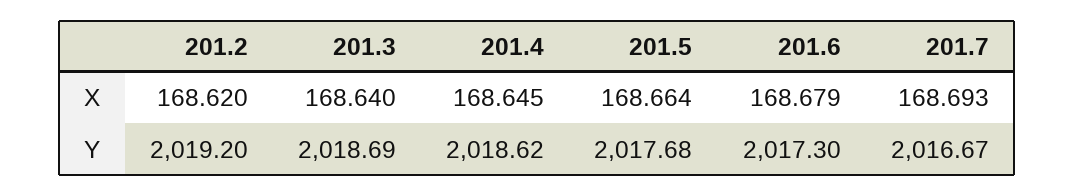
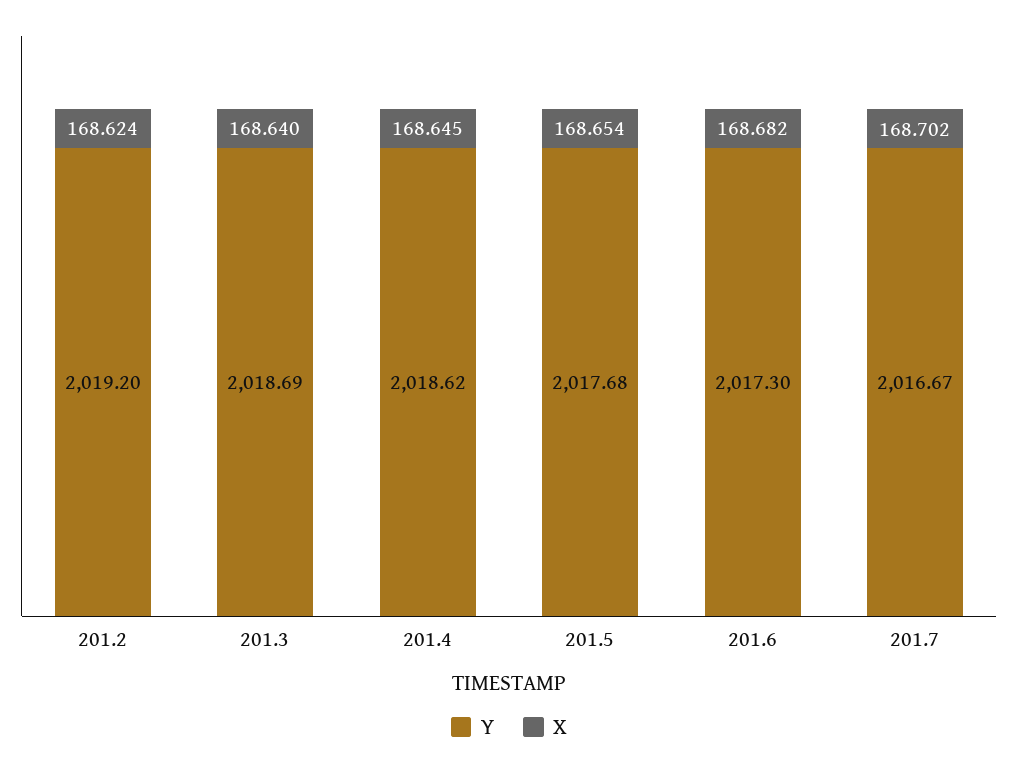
  {
    "X": {
-     "201.2": 168.62,
+     "201.2": 168.624,
      "201.3": 168.64,
      "201.4": 168.645,
-     "201.5": 168.664,
+     "201.5": 168.654,
-     "201.6": 168.679,
+     "201.6": 168.682,
-     "201.7": 168.693
+     "201.7": 168.702
    },
    "Y": {
      "201.2": 2019.2,
      "201.3": 2018.69,
      "201.4": 2018.62,
      "201.5": 2017.68,
      "201.6": 2017.3,
      "201.7": 2016.67
    }
  }

